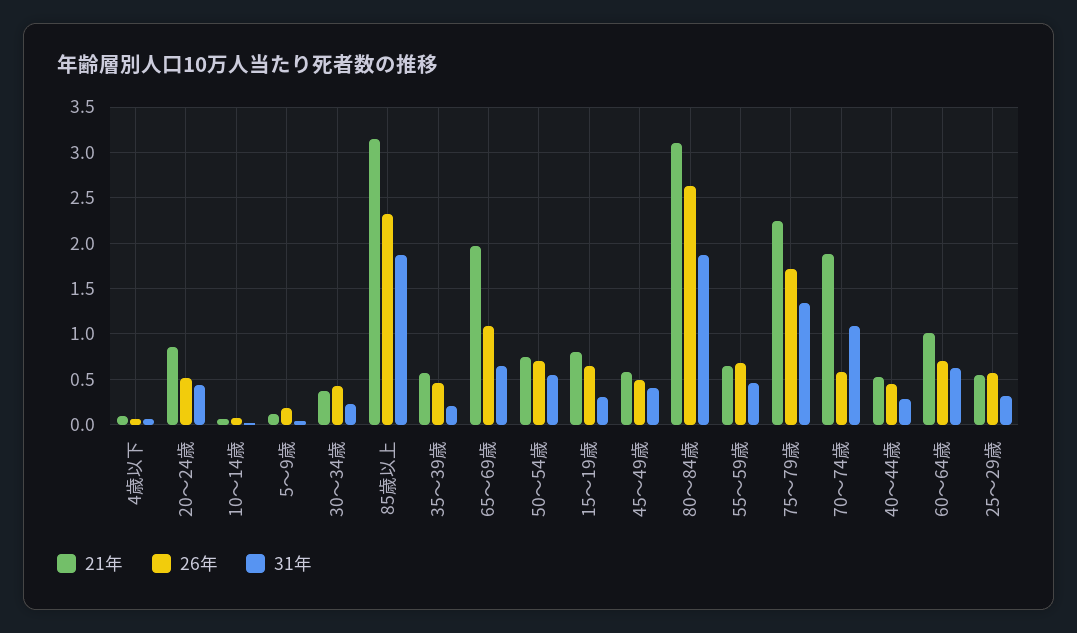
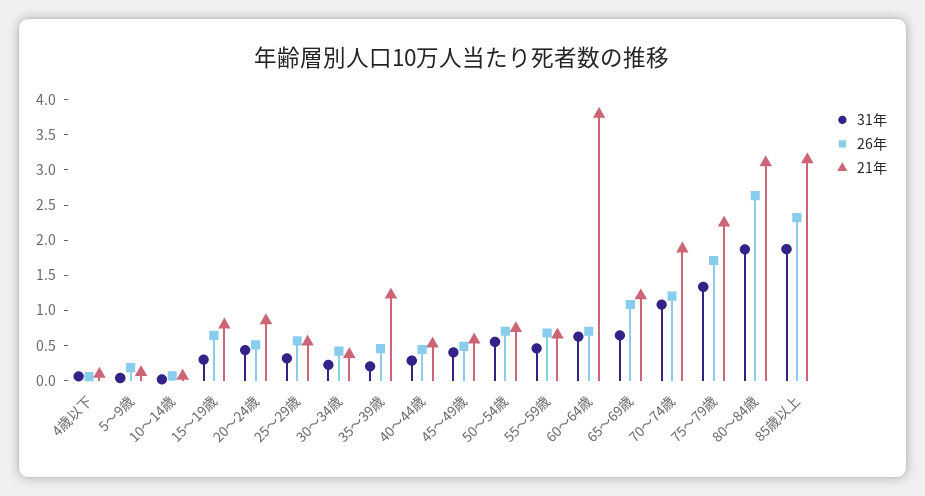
  {
    "21年": {
      "4歳以下": 0.1,
      "20～24歳": 0.9,
      "10～14歳": 0.1,
      "5～9歳": 0.1,
      "30～34歳": 0.4,
      "85歳以上": 3.1,
-     "35～39歳": 0.6,
+     "35～39歳": 1.25,
-     "65～69歳": 2,
+     "65～69歳": 1.25,
      "50～54歳": 0.7,
      "15～19歳": 0.8,
      "45～49歳": 0.6,
      "80～84歳": 3.1,
      "55～59歳": 0.7,
      "75～79歳": 2.2,
      "70～74歳": 1.9,
      "40～44歳": 0.5,
-     "60～64歳": 1,
+     "60～64歳": 3.75,
      "25～29歳": 0.6
    },
    "26年": {
      "4歳以下": 0.1,
      "20～24歳": 0.5,
      "10～14歳": 0.1,
      "5～9歳": 0.2,
      "30～34歳": 0.4,
      "85歳以上": 2.3,
      "35～39歳": 0.5,
      "65～69歳": 1.1,
      "50～54歳": 0.7,
      "15～19歳": 0.6,
      "45～49歳": 0.5,
      "80～84歳": 2.6,
      "55～59歳": 0.7,
      "75～79歳": 1.7,
-     "70～74歳": 0.6,
+     "70～74歳": 1.25,
      "40～44歳": 0.4,
      "60～64歳": 0.7,
      "25～29歳": 0.6
    },
    "31年": {
      "4歳以下": 0.1,
      "20～24歳": 0.4,
      "10～14歳": 0,
      "5～9歳": 0,
      "30～34歳": 0.2,
      "85歳以上": 1.9,
      "35～39歳": 0.2,
      "65～69歳": 0.6,
      "50～54歳": 0.6,
      "15～19歳": 0.3,
      "45～49歳": 0.4,
      "80～84歳": 1.9,
      "55～59歳": 0.5,
      "75～79歳": 1.3,
      "70～74歳": 1.1,
      "40～44歳": 0.3,
      "60～64歳": 0.6,
      "25～29歳": 0.3
    }
  }

